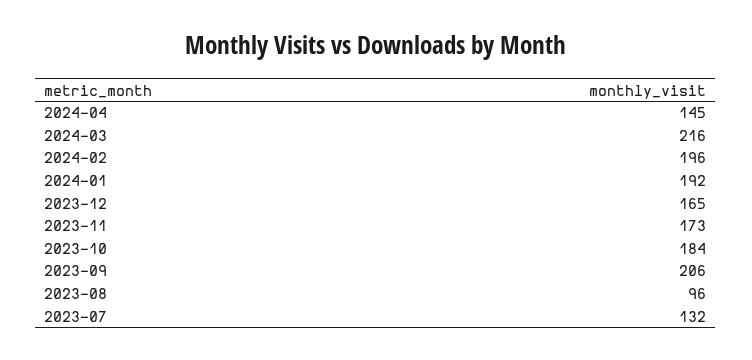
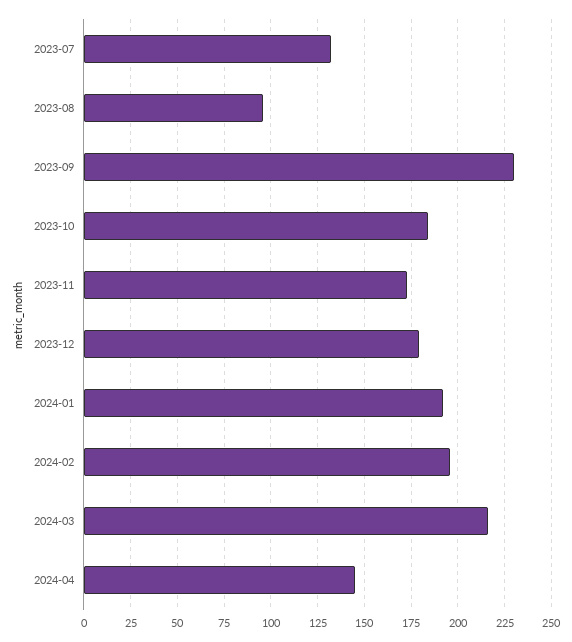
  {
    "2024-04": 145,
    "2024-03": 216,
    "2024-02": 196,
    "2024-01": 192,
-   "2023-12": 165,
+   "2023-12": 180,
    "2023-11": 173,
    "2023-10": 184,
-   "2023-09": 206,
+   "2023-09": 230,
    "2023-08": 96,
    "2023-07": 132
  }

